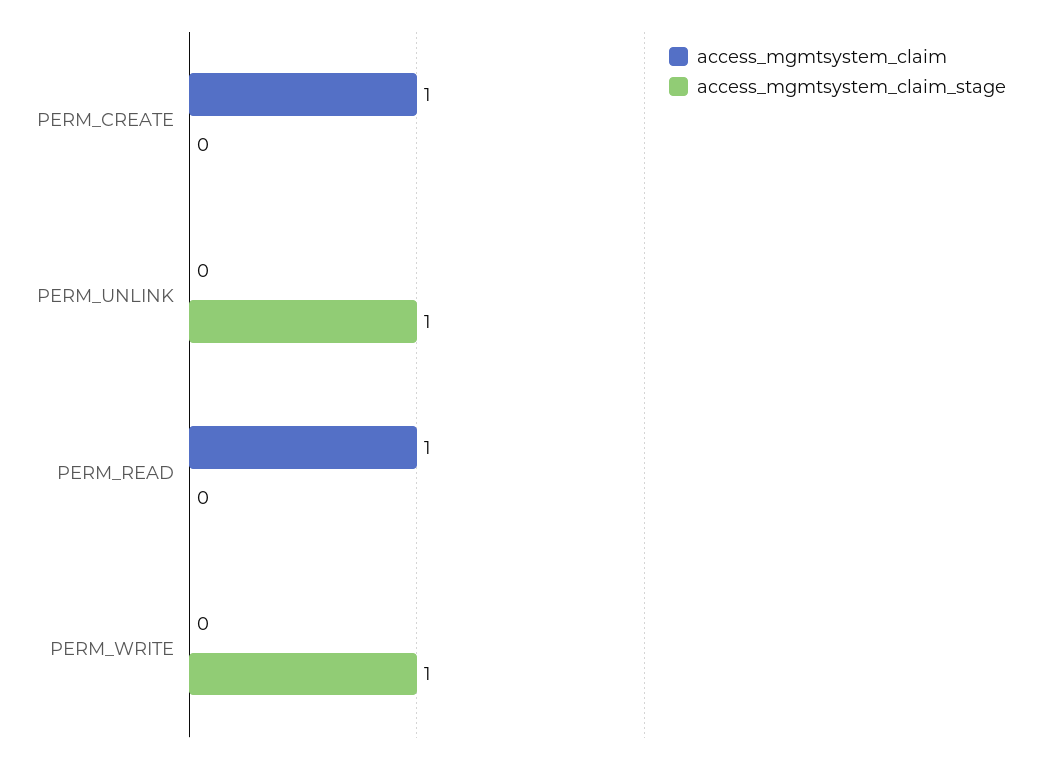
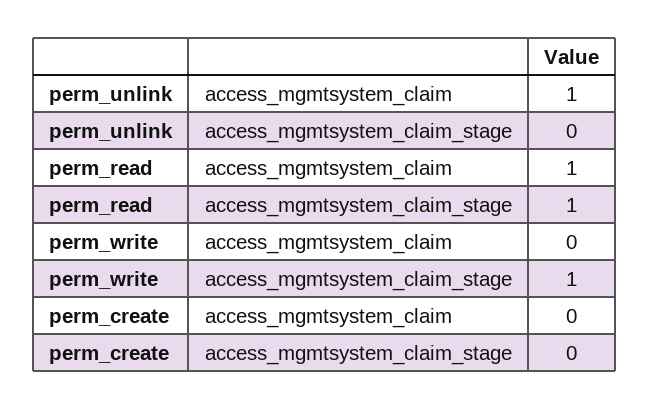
  {
    "access_mgmtsystem_claim": {
-     "PERM_CREATE": 1,
+     "PERM_CREATE": 0,
-     "PERM_UNLINK": 0,
+     "PERM_UNLINK": 1,
      "PERM_READ": 1,
      "PERM_WRITE": 0
    },
    "access_mgmtsystem_claim_stage": {
      "PERM_CREATE": 0,
-     "PERM_UNLINK": 1,
+     "PERM_UNLINK": 0,
-     "PERM_READ": 0,
+     "PERM_READ": 1,
      "PERM_WRITE": 1
    }
  }

